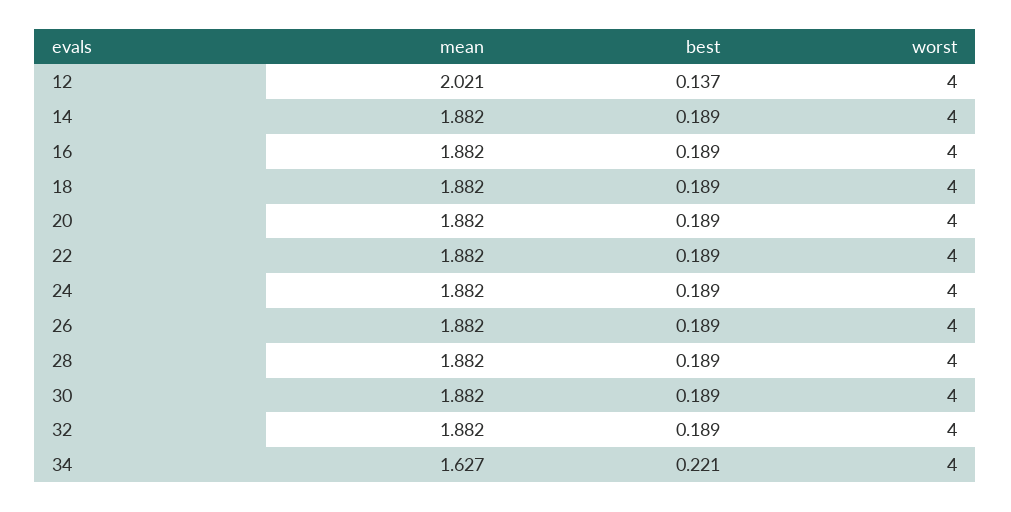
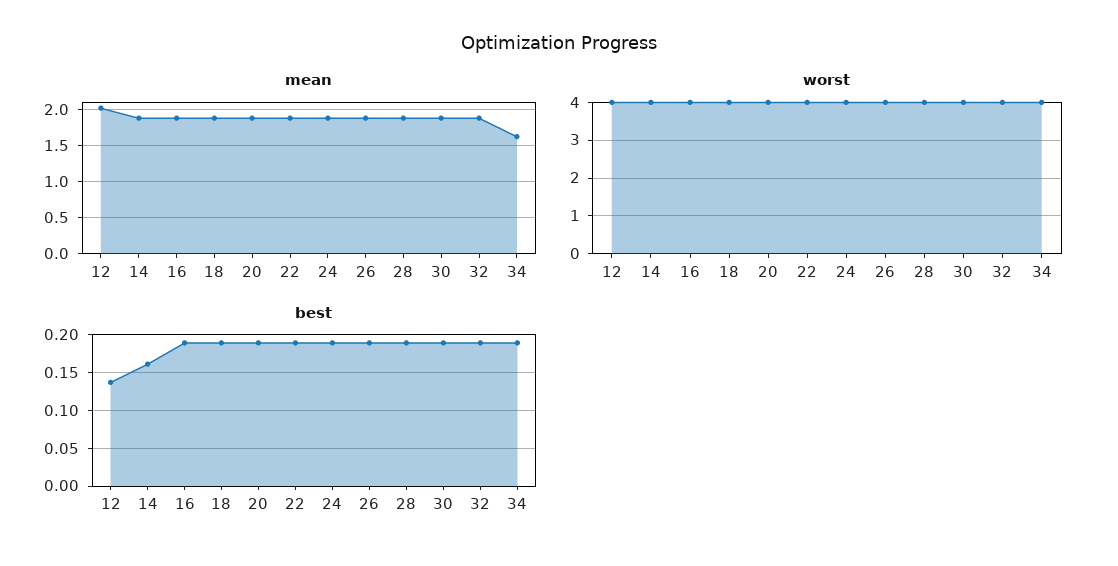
  {
    "mean": {
      "12": 2.021,
      "14": 1.882,
      "16": 1.882,
      "18": 1.882,
      "20": 1.882,
      "22": 1.882,
      "24": 1.882,
      "26": 1.882,
      "28": 1.882,
      "30": 1.882,
      "32": 1.882,
      "34": 1.627
    },
    "best": {
      "12": 0.137,
-     "14": 0.189,
+     "14": 0.16,
      "16": 0.189,
      "18": 0.189,
      "20": 0.189,
      "22": 0.189,
      "24": 0.189,
      "26": 0.189,
      "28": 0.189,
      "30": 0.189,
      "32": 0.189,
-     "34": 0.221
+     "34": 0.19
    },
    "worst": {
      "12": 4,
      "14": 4,
      "16": 4,
      "18": 4,
      "20": 4,
      "22": 4,
      "24": 4,
      "26": 4,
      "28": 4,
      "30": 4,
      "32": 4,
      "34": 4
    }
  }

